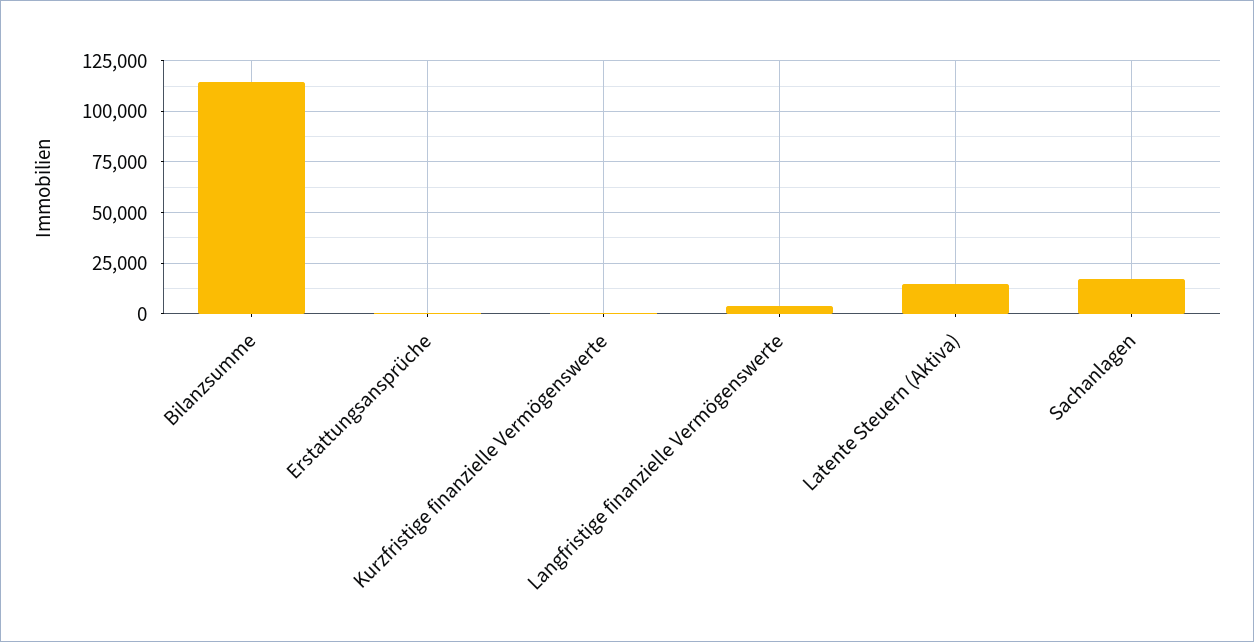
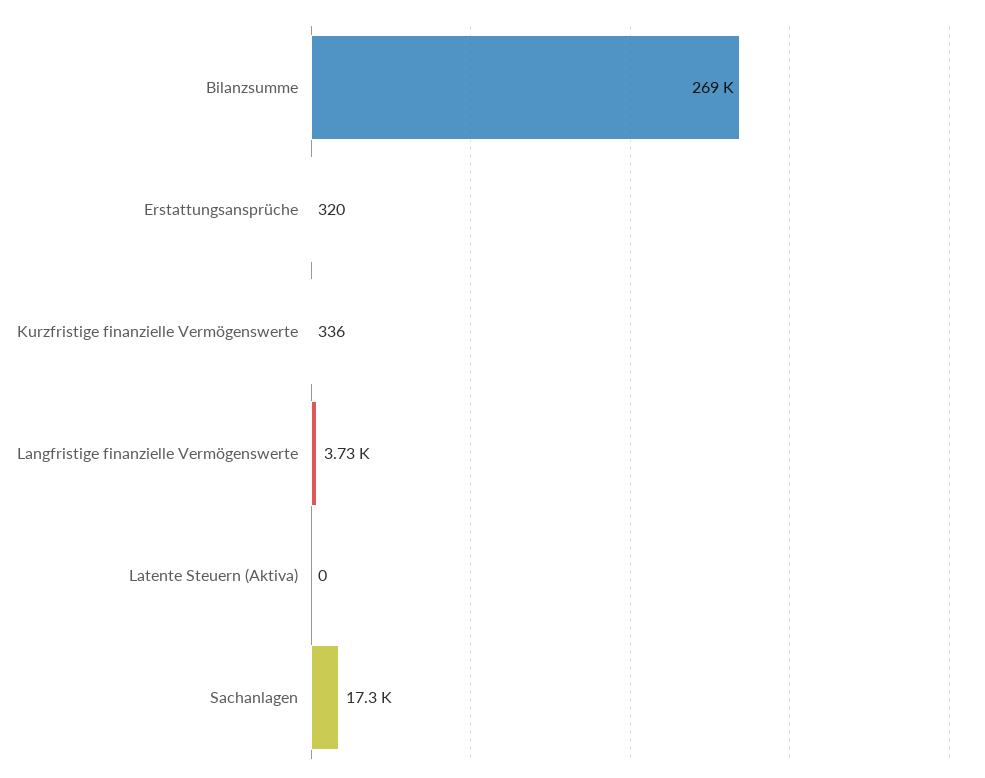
  {
-   "Bilanzsumme": 115000,
+   "Bilanzsumme": 269000,
    "Erstattungsansprüche": 320,
    "Kurzfristige finanzielle Vermögenswerte": 336,
    "Langfristige finanzielle Vermögenswerte": 3730,
-   "Latente Steuern (Aktiva)": 15000,
+   "Latente Steuern (Aktiva)": 0,
    "Sachanlagen": 17300
  }

